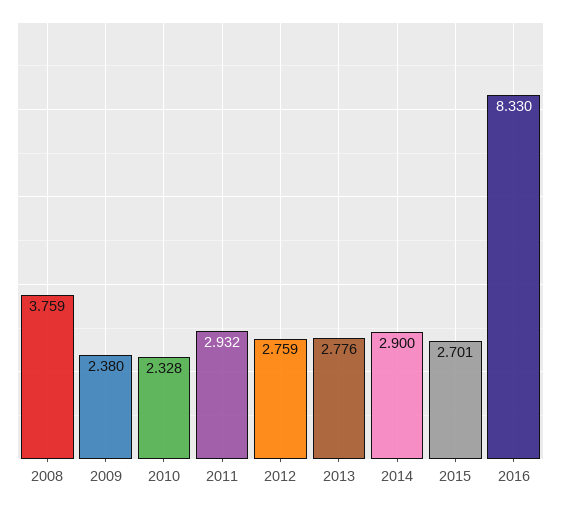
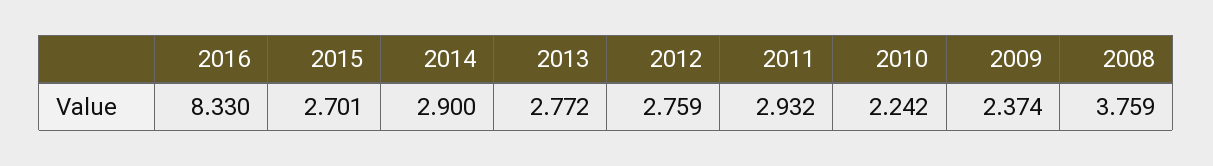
  {
    "2008": 3.759,
-   "2009": 2.38,
+   "2009": 2.374,
-   "2010": 2.328,
+   "2010": 2.242,
    "2011": 2.932,
    "2012": 2.759,
-   "2013": 2.776,
+   "2013": 2.772,
    "2014": 2.9,
    "2015": 2.701,
    "2016": 8.33
  }

